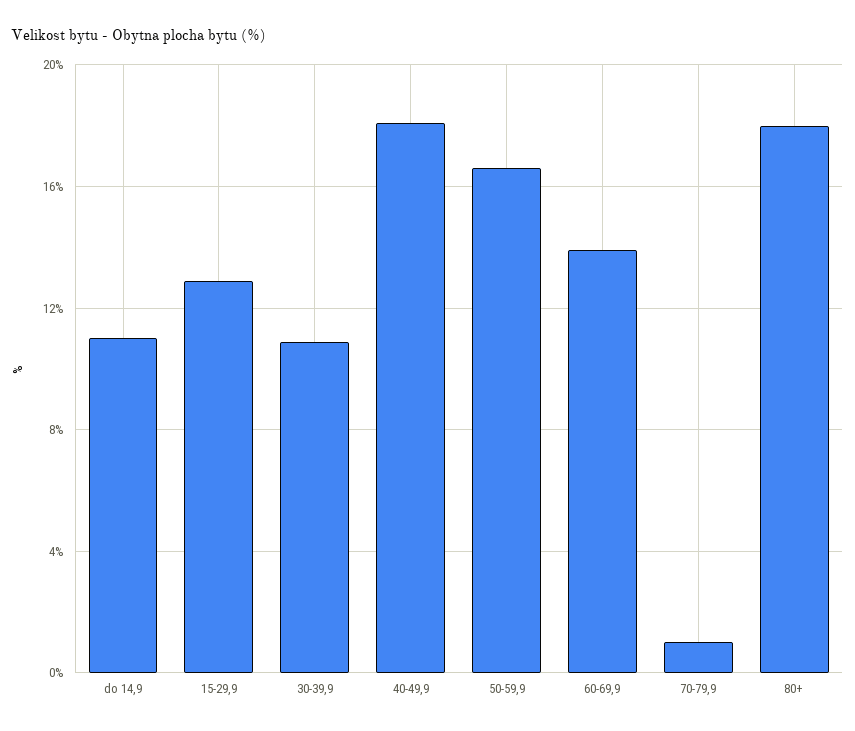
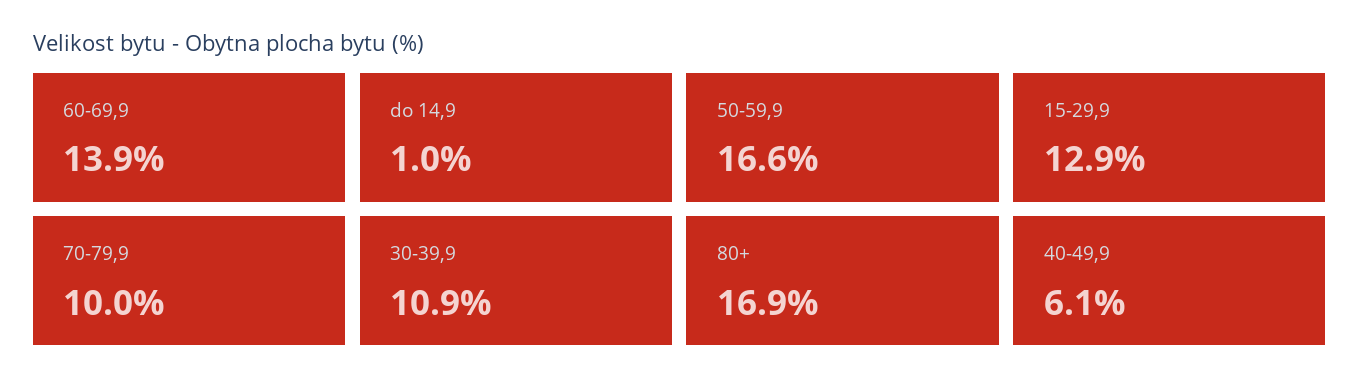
  {
-   "do 14,9": 11,
+   "do 14,9": 1,
    "15-29,9": 12.9,
    "30-39,9": 10.9,
-   "40-49,9": 18,
+   "40-49,9": 6.1,
    "50-59,9": 16.6,
    "60-69,9": 13.9,
-   "70-79,9": 1,
+   "70-79,9": 10,
-   "80+": 18
+   "80+": 16.9
  }

